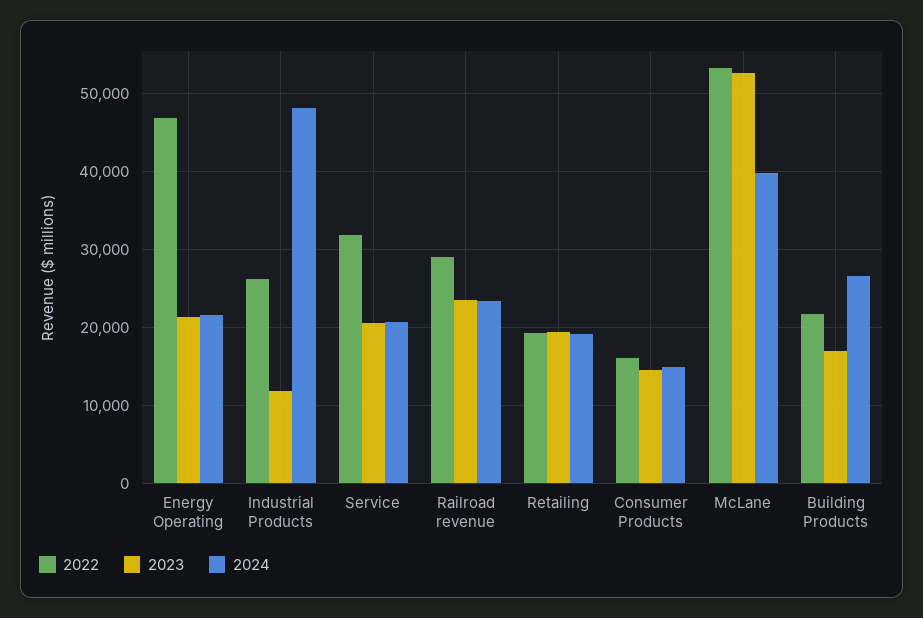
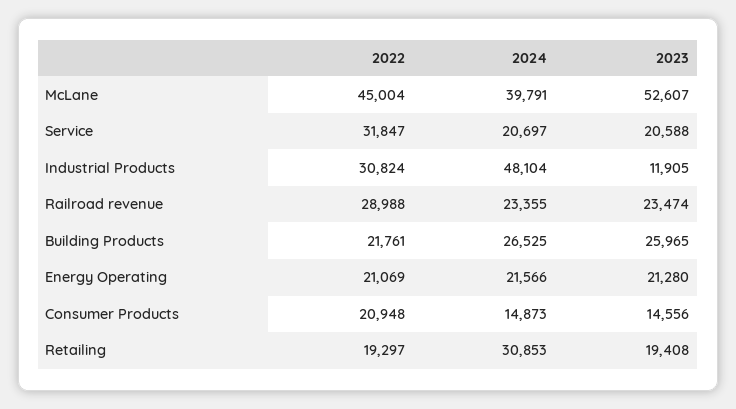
  {
    "2022": {
-     "Energy Operating": 47000,
+     "Energy Operating": 21069,
-     "Industrial Products": 26000,
+     "Industrial Products": 30824,
      "Service": 31847,
      "Railroad revenue": 28988,
      "Retailing": 19297,
-     "Consumer Products": 16000,
+     "Consumer Products": 20948,
-     "McLane": 53000,
+     "McLane": 45004,
      "Building Products": 21761
    },
    "2023": {
      "Energy Operating": 21280,
      "Industrial Products": 11905,
      "Service": 20588,
      "Railroad revenue": 23474,
      "Retailing": 19408,
      "Consumer Products": 14556,
      "McLane": 52607,
-     "Building Products": 17000
+     "Building Products": 25965
    },
    "2024": {
      "Energy Operating": 21566,
      "Industrial Products": 48104,
      "Service": 20697,
      "Railroad revenue": 23355,
-     "Retailing": 19000,
+     "Retailing": 30853,
      "Consumer Products": 14873,
      "McLane": 39791,
      "Building Products": 26525
    }
  }

